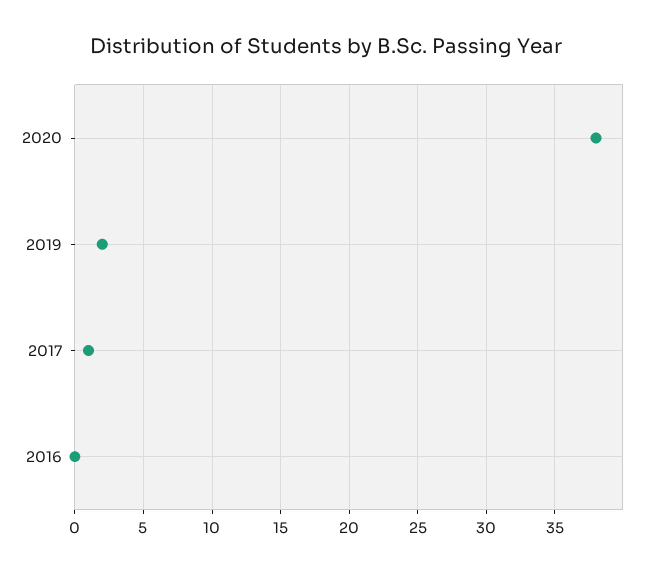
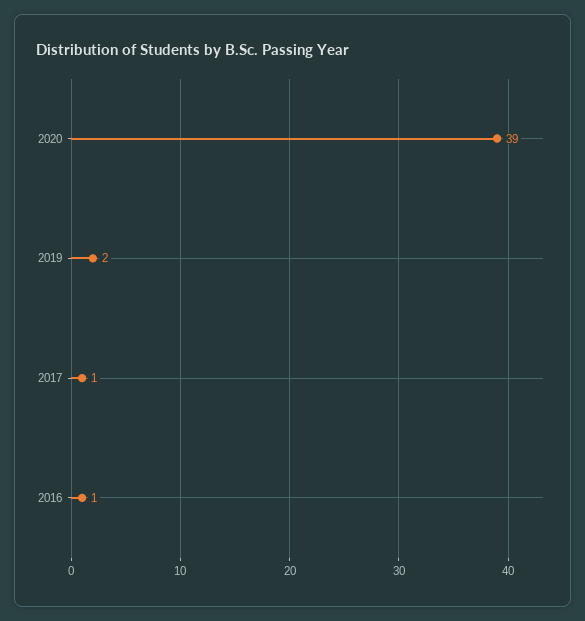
  {
-   "2020": 38,
+   "2020": 39,
    "2019": 2,
    "2017": 1,
-   "2016": 0
+   "2016": 1
  }

